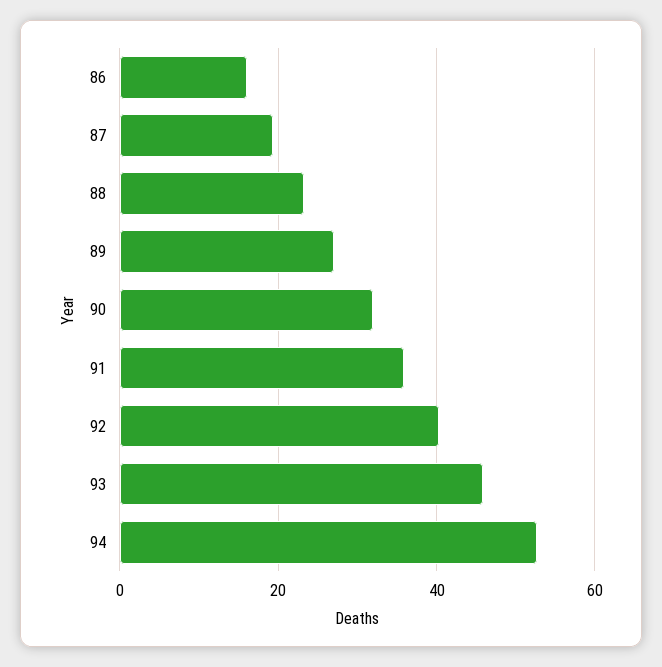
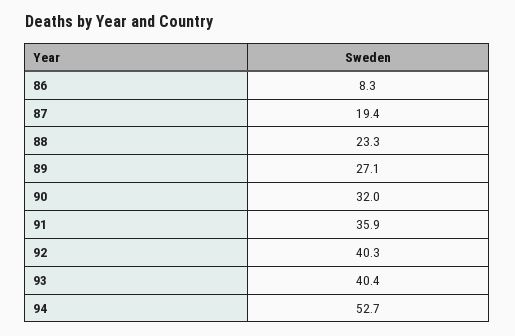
  {
-   "86": 16,
+   "86": 8.3,
    "87": 19.4,
    "88": 23.3,
    "89": 27.1,
    "90": 32,
    "91": 35.9,
    "92": 40.3,
-   "93": 46,
+   "93": 40.4,
    "94": 52.7
  }

